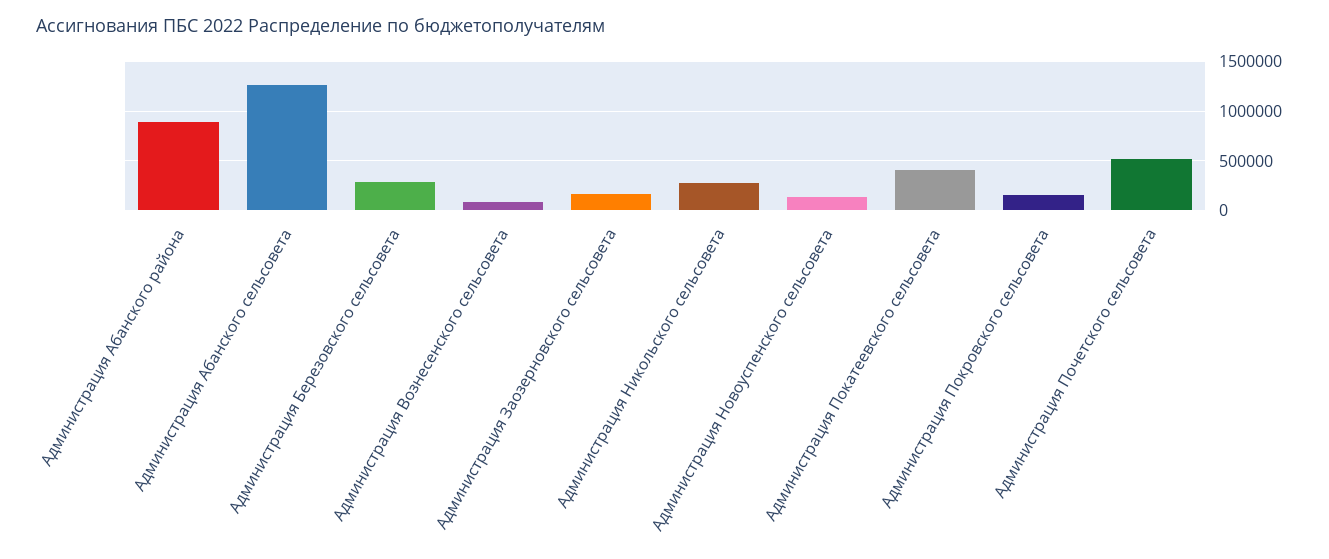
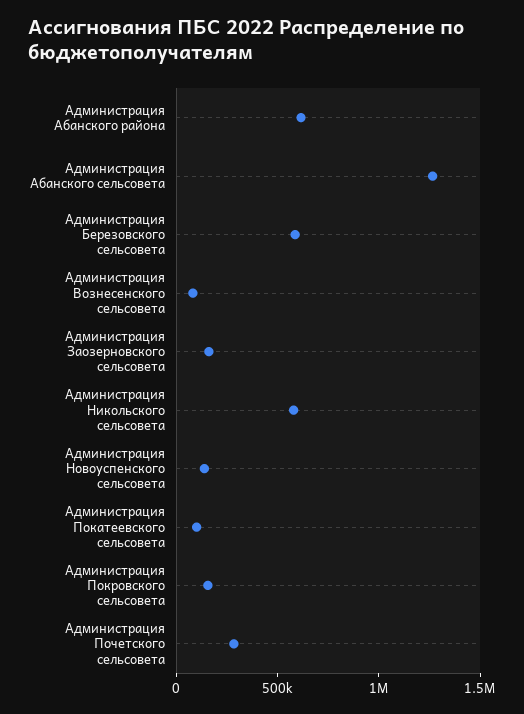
  {
-   "Администрация Абанского района": 900000,
+   "Администрация Абанского района": 600000,
    "Администрация Абанского сельсовета": 1300000,
-   "Администрация Березовского сельсовета": 300000,
+   "Администрация Березовского сельсовета": 600000,
    "Администрация Вознесенского сельсовета": 100000,
    "Администрация Заозерновского сельсовета": 200000,
-   "Администрация Никольского сельсовета": 300000,
+   "Администрация Никольского сельсовета": 600000,
    "Администрация Новоуспенского сельсовета": 100000,
-   "Администрация Покатеевского сельсовета": 400000,
+   "Администрация Покатеевского сельсовета": 100000,
    "Администрация Покровского сельсовета": 200000,
-   "Администрация Почетского сельсовета": 500000
+   "Администрация Почетского сельсовета": 300000
  }

